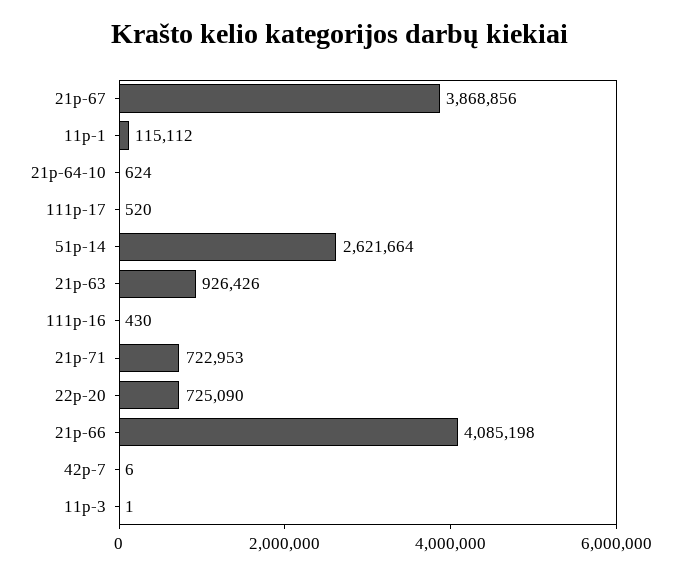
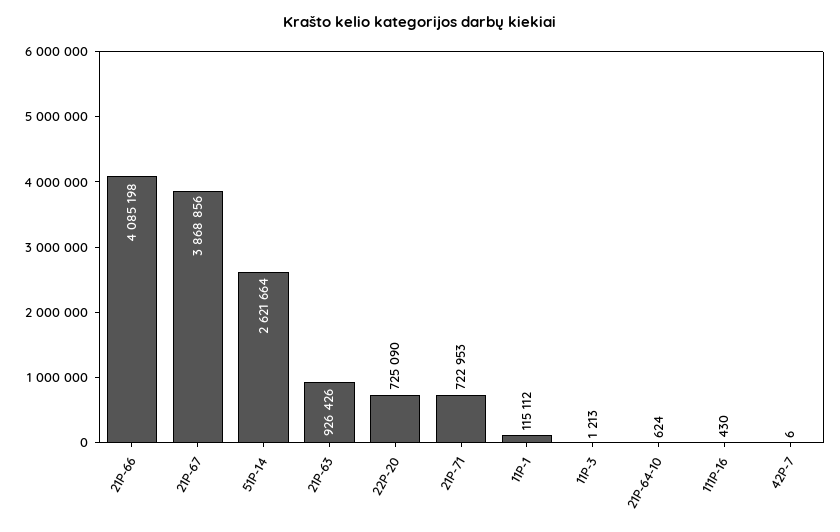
  {
    "21p-67": 3868856,
    "11p-1": 115112,
    "21p-64-10": 624,
-   "111p-17": 520,
    "51p-14": 2621664,
    "21p-63": 926426,
    "111p-16": 430,
    "21p-71": 722953,
    "22p-20": 725090,
    "21p-66": 4085198,
    "42p-7": 6,
-   "11p-3": 1
+   "11p-3": 1213
  }

